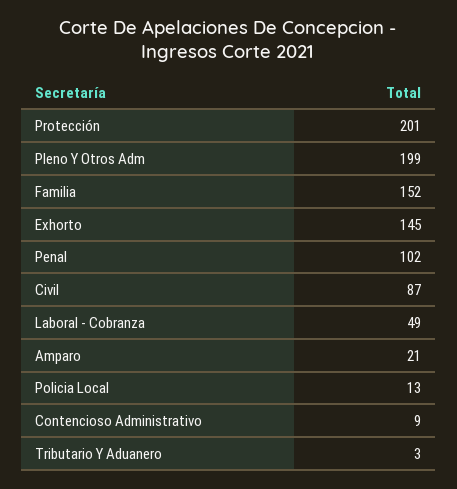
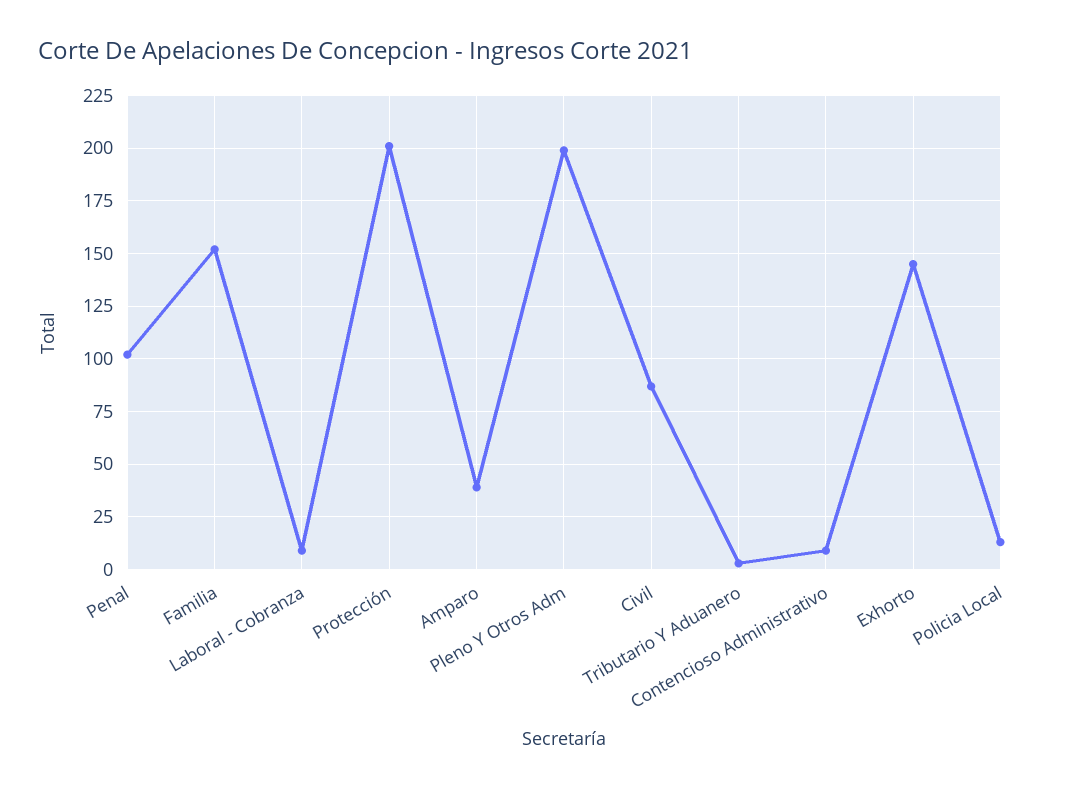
  {
    "Protección": 201,
    "Pleno Y Otros Adm": 199,
    "Familia": 152,
    "Exhorto": 145,
    "Penal": 102,
    "Civil": 87,
-   "Laboral - Cobranza": 49,
+   "Laboral - Cobranza": 10,
-   "Amparo": 21,
+   "Amparo": 40,
    "Policia Local": 13,
    "Contencioso Administrativo": 9,
    "Tributario Y Aduanero": 3
  }

